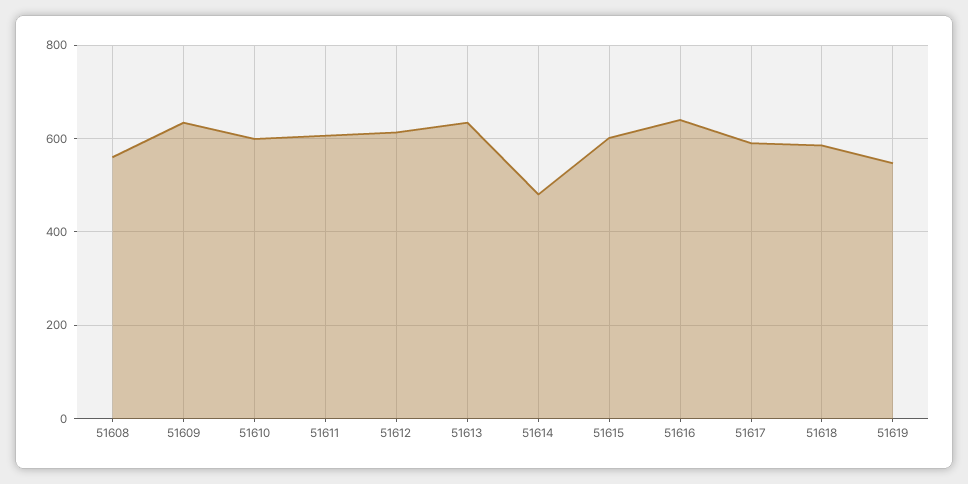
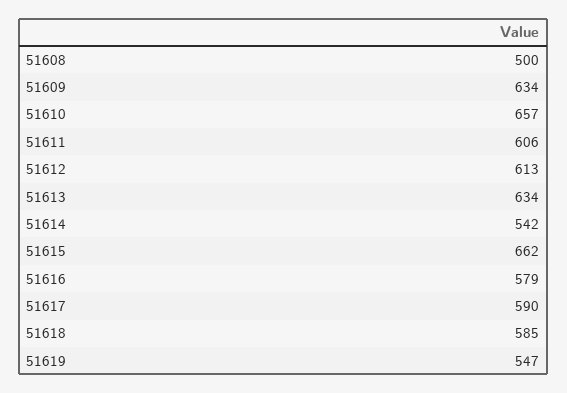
  {
-   "51608": 560,
+   "51608": 500,
    "51609": 634,
-   "51610": 600,
+   "51610": 657,
    "51611": 606,
    "51612": 613,
    "51613": 634,
-   "51614": 480,
+   "51614": 542,
-   "51615": 600,
+   "51615": 662,
-   "51616": 640,
+   "51616": 579,
    "51617": 590,
    "51618": 585,
    "51619": 547
  }

